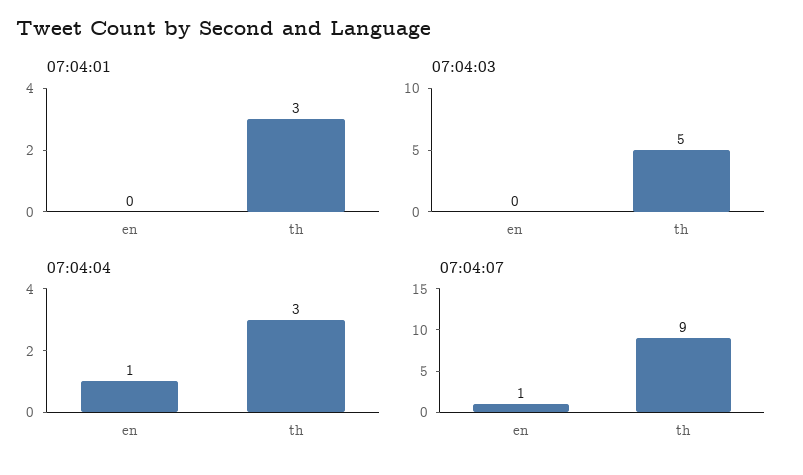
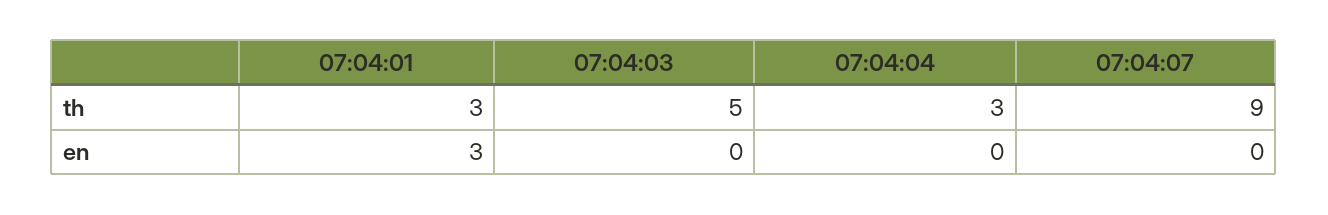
  {
    "07:04:01": {
-     "en": 0,
+     "en": 3,
      "th": 3
    },
    "07:04:03": {
      "en": 0,
      "th": 5
    },
    "07:04:04": {
-     "en": 1,
+     "en": 0,
      "th": 3
    },
    "07:04:07": {
-     "en": 1,
+     "en": 0,
      "th": 9
    }
  }

